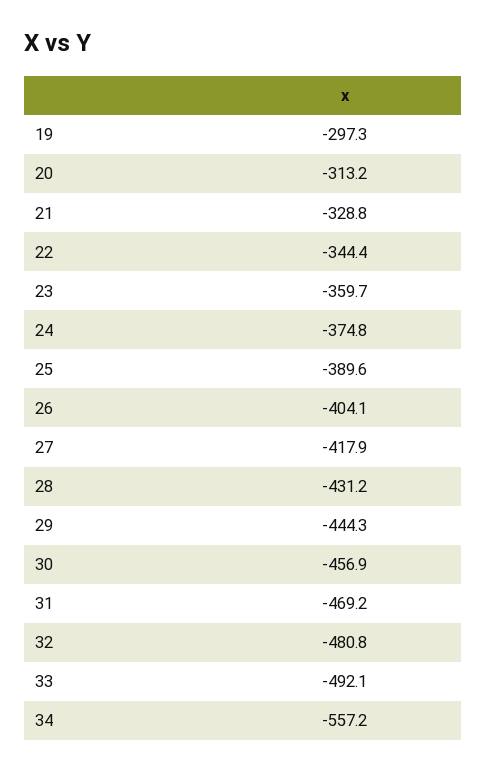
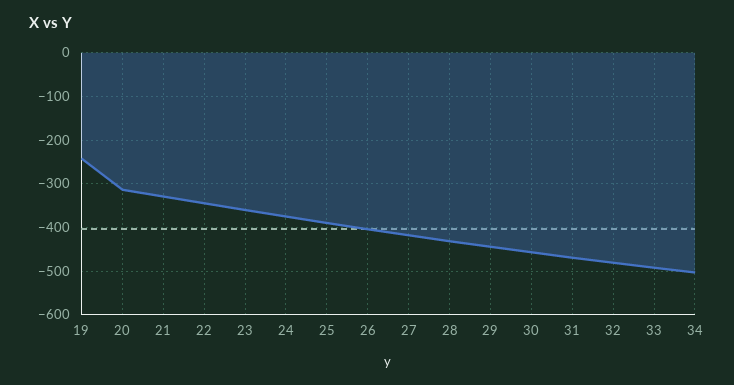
  {
-   "19": -297.3,
+   "19": -240,
    "20": -313.2,
    "21": -328.8,
    "22": -344.4,
    "23": -359.7,
    "24": -374.8,
    "25": -389.6,
    "26": -404.1,
    "27": -417.9,
    "28": -431.2,
    "29": -444.3,
    "30": -456.9,
    "31": -469.2,
    "32": -480.8,
    "33": -492.1,
-   "34": -557.2
+   "34": -500
  }

